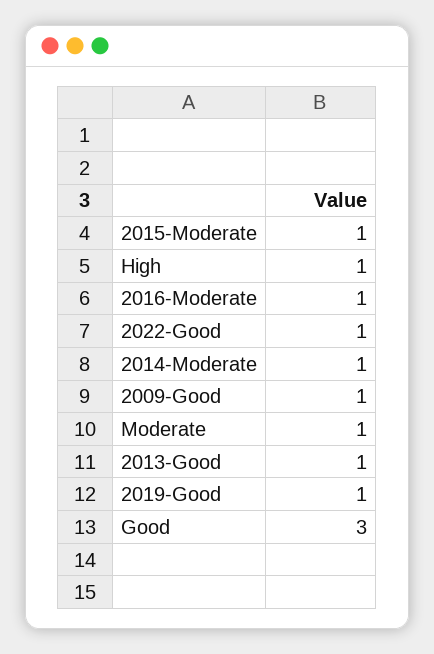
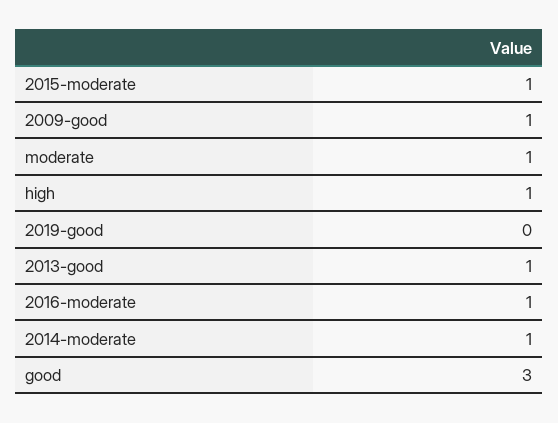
  {
    "2015-Moderate": 1,
    "High": 1,
    "2016-Moderate": 1,
-   "2022-Good": 1,
    "2014-Moderate": 1,
    "2009-Good": 1,
    "Moderate": 1,
    "2013-Good": 1,
-   "2019-Good": 1,
+   "2019-Good": 0,
    "Good": 3
  }

